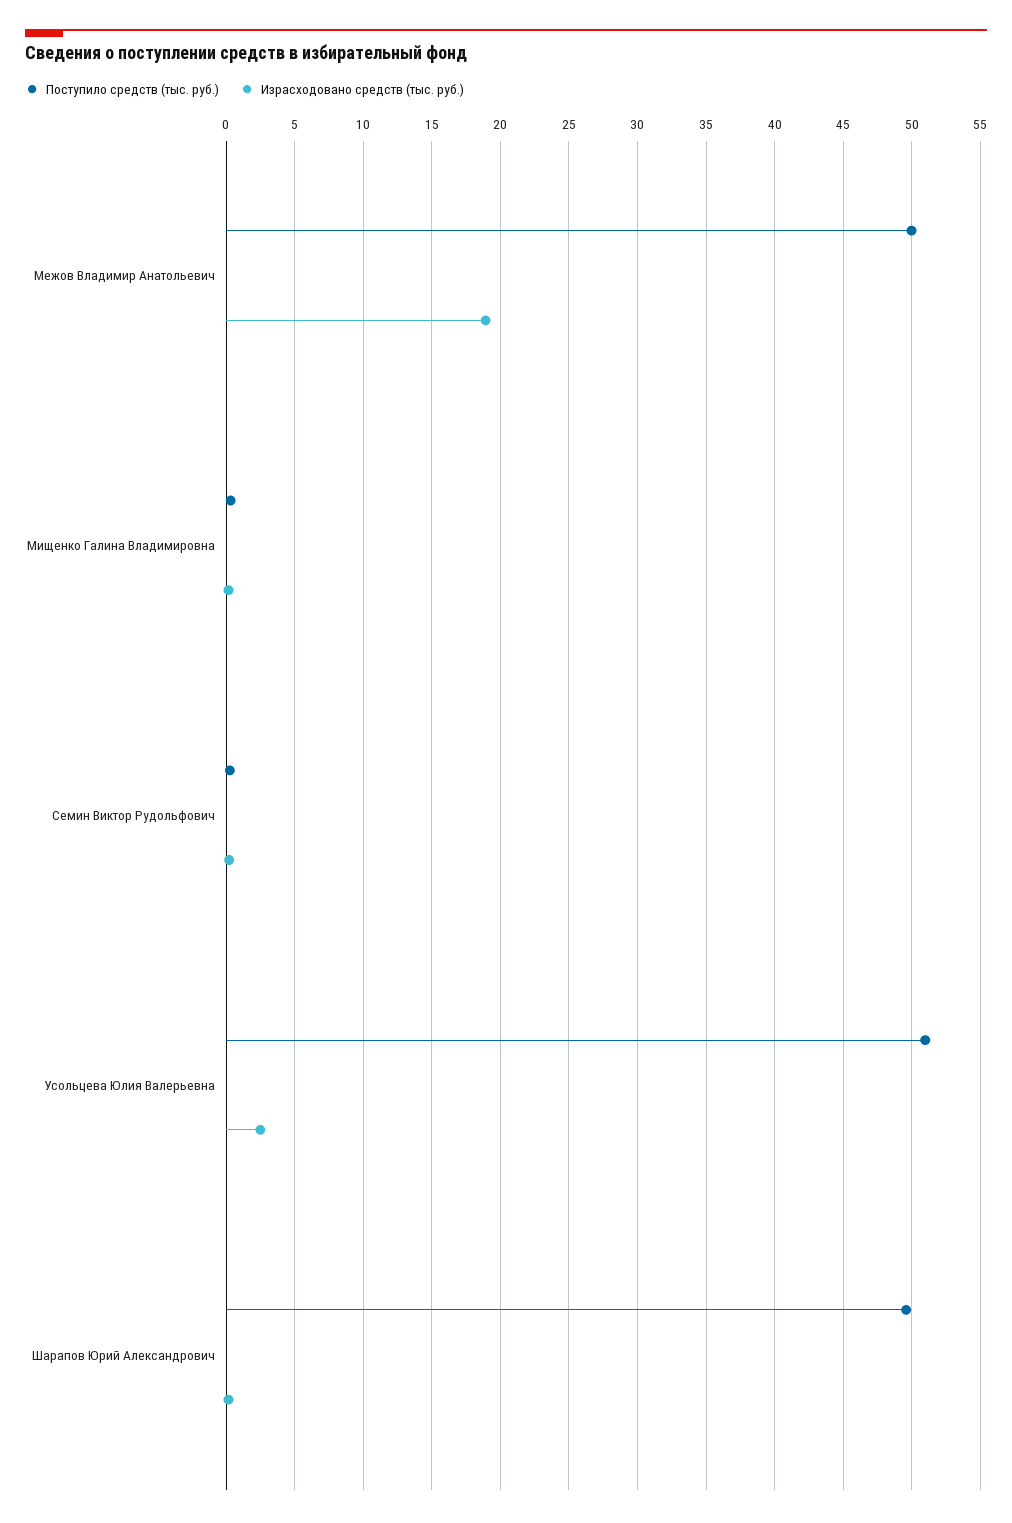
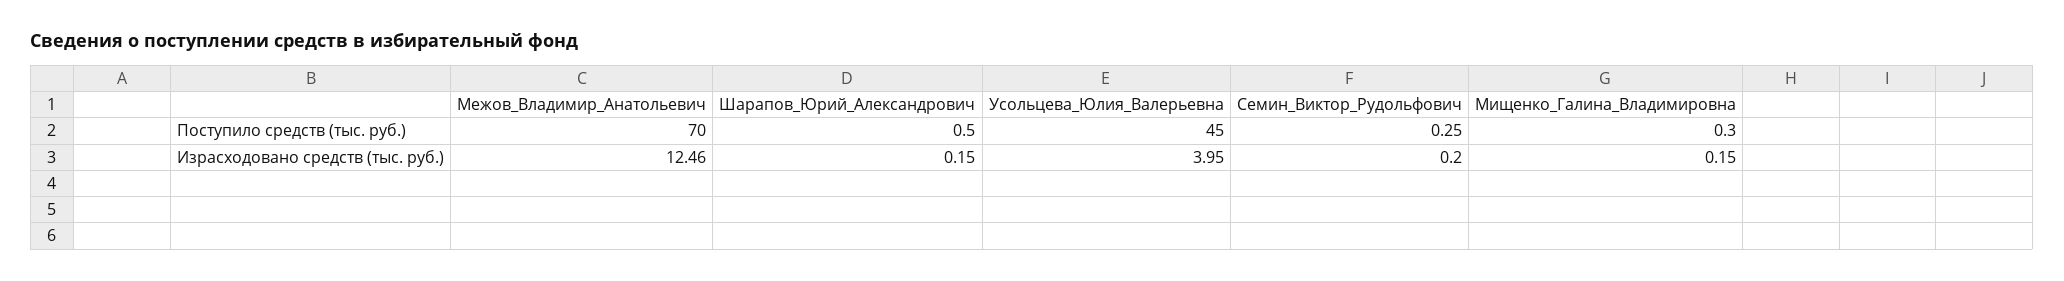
  {
    "Поступило средств (тыс. руб.)": {
-     "Межов Владимир Анатольевич": 50,
+     "Межов Владимир Анатольевич": 70,
      "Мищенко Галина Владимировна": 0.3,
      "Семин Виктор Рудольфович": 0.25,
-     "Усольцева Юлия Валерьевна": 51,
+     "Усольцева Юлия Валерьевна": 45,
-     "Шарапов Юрий Александрович": 49.5
+     "Шарапов Юрий Александрович": 0.5
    },
    "Израсходовано средств (тыс. руб.)": {
-     "Межов Владимир Анатольевич": 19,
+     "Межов Владимир Анатольевич": 12.46,
      "Мищенко Галина Владимировна": 0.15,
      "Семин Виктор Рудольфович": 0.2,
-     "Усольцева Юлия Валерьевна": 2.5,
+     "Усольцева Юлия Валерьевна": 3.95,
      "Шарапов Юрий Александрович": 0.15
    }
  }

